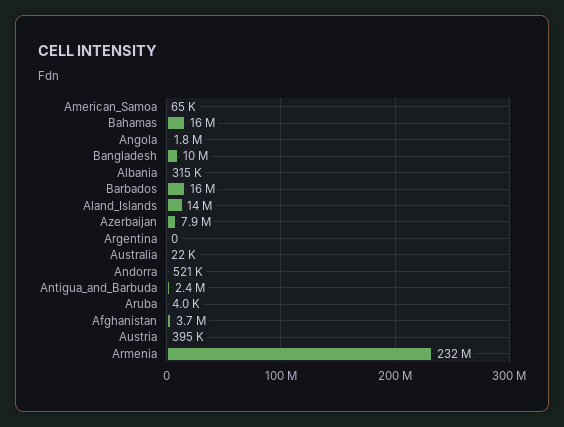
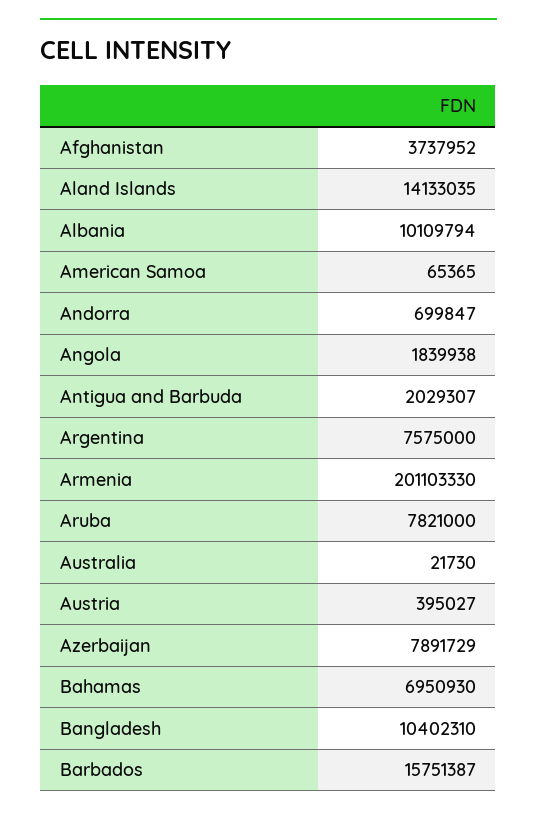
  {
    "American_Samoa": 65365,
-   "Bahamas": 16000000,
+   "Bahamas": 6950930,
    "Angola": 1839938,
    "Bangladesh": 10402310,
-   "Albania": 315000,
+   "Albania": 10109794,
    "Barbados": 15751387,
    "Aland_Islands": 14133035,
    "Azerbaijan": 7891729,
-   "Argentina": 0,
+   "Argentina": 7575000,
    "Australia": 21730,
-   "Andorra": 521000,
+   "Andorra": 699847,
-   "Antigua_and_Barbuda": 2400000,
+   "Antigua_and_Barbuda": 2029307,
-   "Aruba": 4000,
+   "Aruba": 7821000,
    "Afghanistan": 3737952,
    "Austria": 395027,
-   "Armenia": 232000000
+   "Armenia": 201103330
  }

